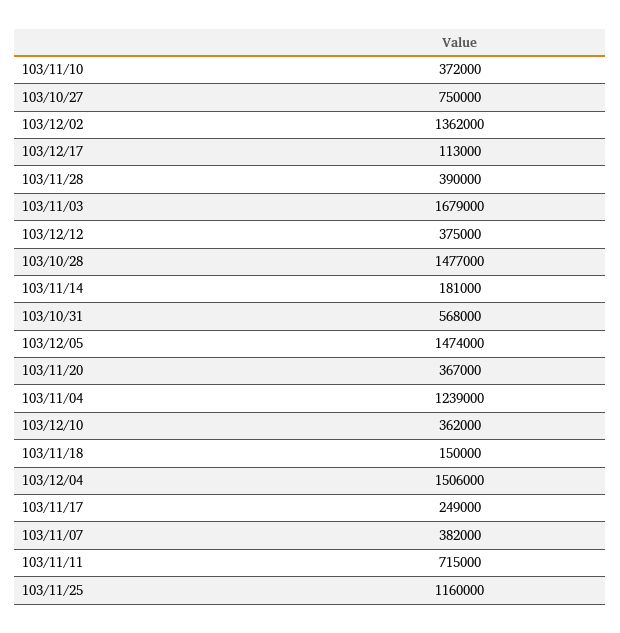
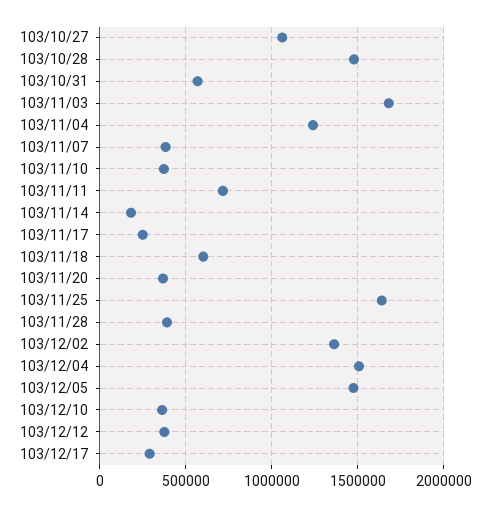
  {
    "103/11/10": 372000,
-   "103/10/27": 750000,
+   "103/10/27": 1050000,
    "103/12/02": 1362000,
-   "103/12/17": 113000,
+   "103/12/17": 300000,
    "103/11/28": 390000,
    "103/11/03": 1679000,
    "103/12/12": 375000,
    "103/10/28": 1477000,
    "103/11/14": 181000,
    "103/10/31": 568000,
    "103/12/05": 1474000,
    "103/11/20": 367000,
    "103/11/04": 1239000,
    "103/12/10": 362000,
-   "103/11/18": 150000,
+   "103/11/18": 600000,
    "103/12/04": 1506000,
    "103/11/17": 249000,
    "103/11/07": 382000,
    "103/11/11": 715000,
-   "103/11/25": 1160000
+   "103/11/25": 1650000
  }

